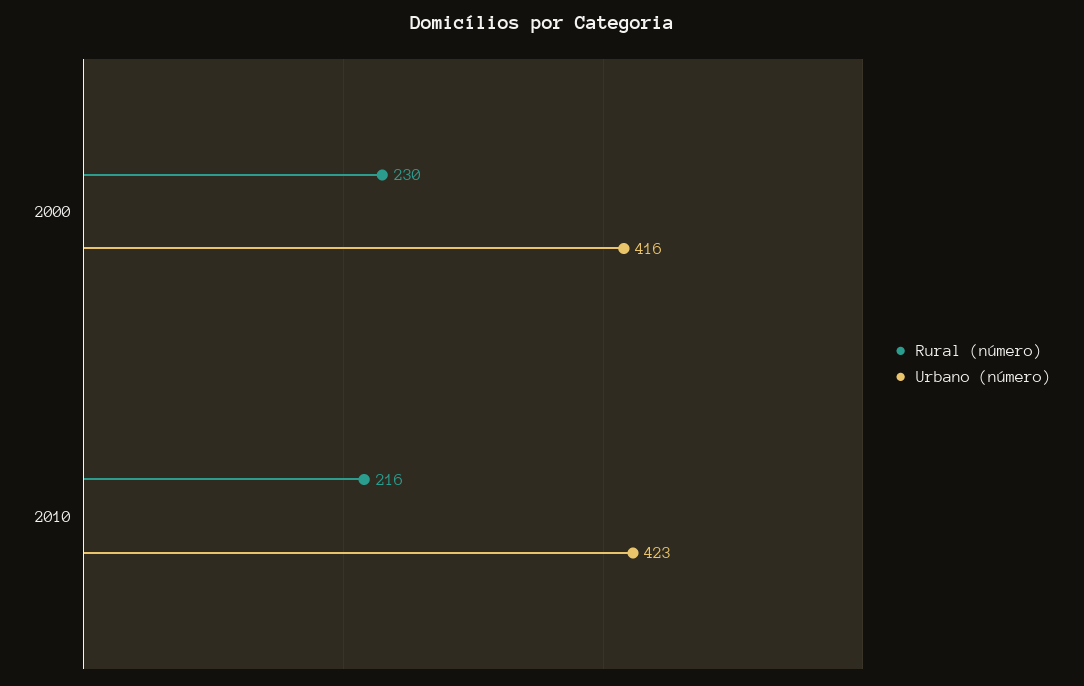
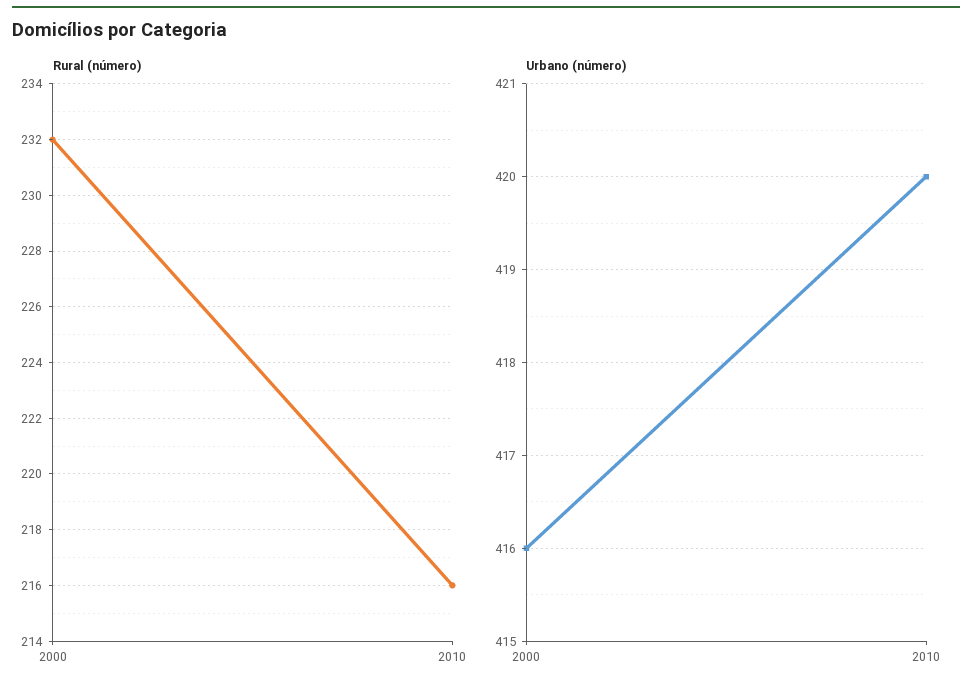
  {
    "Rural (número)": {
-     "2000": 230,
+     "2000": 232,
      "2010": 216
    },
    "Urbano (número)": {
      "2000": 416,
-     "2010": 423
+     "2010": 420
    }
  }

